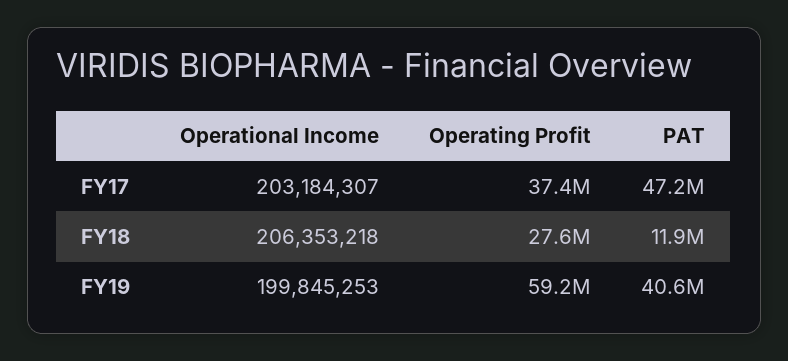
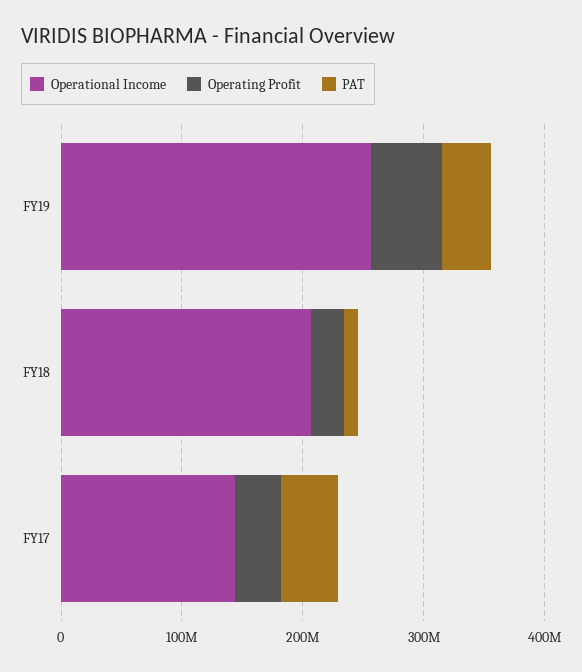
  {
    "Operational Income": {
-     "FY17": 203184307,
+     "FY17": 140000000,
      "FY18": 206353218,
-     "FY19": 199845253
+     "FY19": 260000000
    },
    "Operating Profit": {
      "FY17": 37400000,
      "FY18": 27600000,
      "FY19": 59200000
    },
    "PAT": {
      "FY17": 47200000,
      "FY18": 11900000,
      "FY19": 40600000
    }
  }

